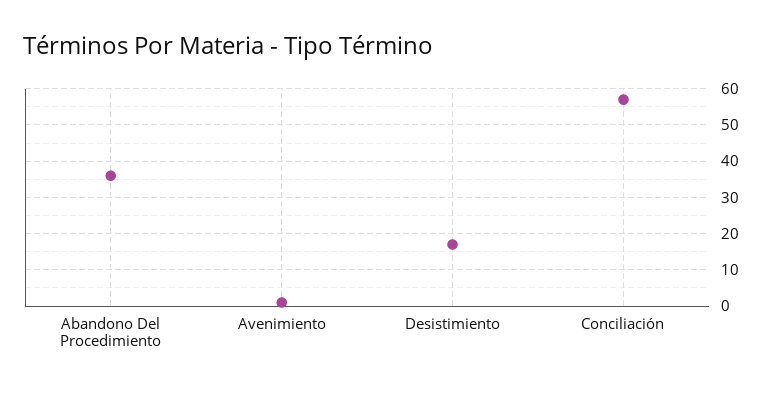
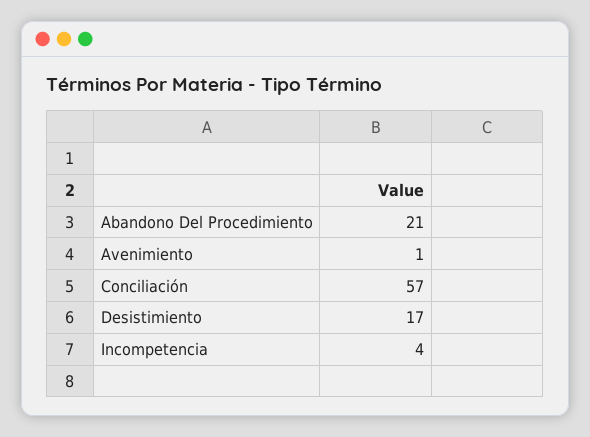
  {
-   "Abandono Del Procedimiento": 35,
+   "Abandono Del Procedimiento": 21,
    "Avenimiento": 1,
    "Desistimiento": 17,
-   "Conciliación": 57
+   "Conciliación": 57,
+   "Incompetencia": 4
  }

